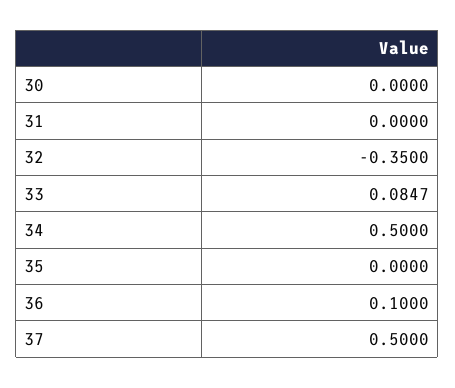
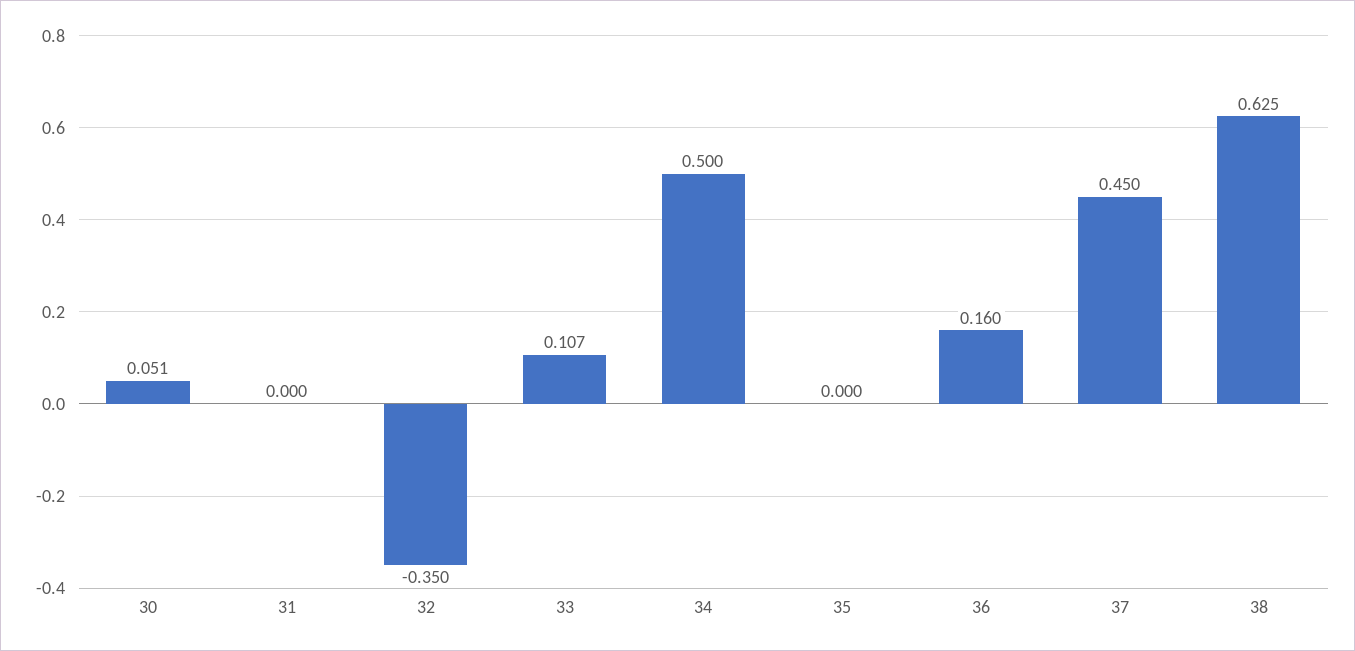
  {
-   "30": 0,
+   "30": 0.051,
    "31": 0,
    "32": -0.35,
-   "33": 0.0847,
+   "33": 0.107,
    "34": 0.5,
    "35": 0,
-   "36": 0.1,
+   "36": 0.16,
-   "37": 0.5
+   "37": 0.45,
+   "38": 0.625
  }

